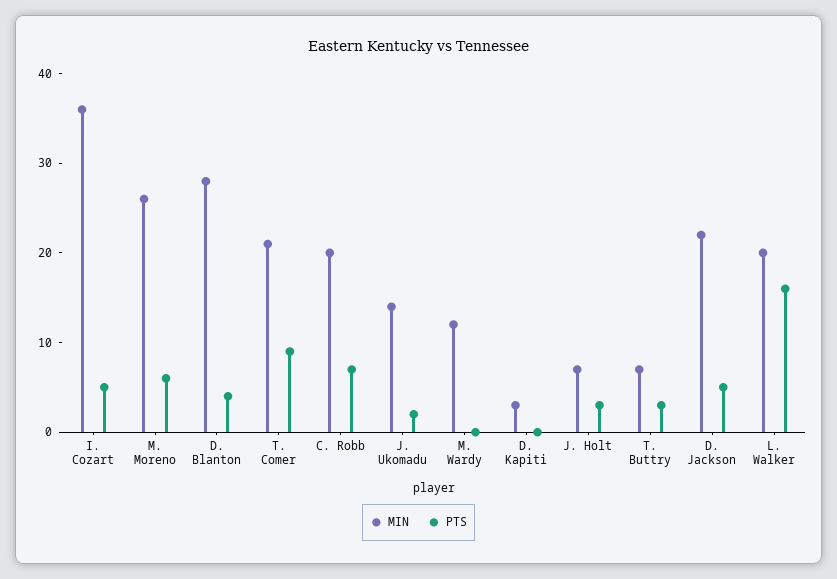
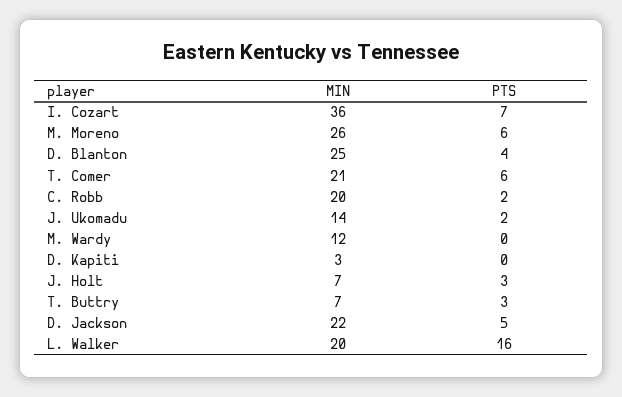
  {
    "MIN": {
      "I. Cozart": 36,
      "M. Moreno": 26,
-     "D. Blanton": 28,
+     "D. Blanton": 25,
      "T. Comer": 21,
      "C. Robb": 20,
      "J. Ukomadu": 14,
      "M. Wardy": 12,
      "D. Kapiti": 3,
      "J. Holt": 7,
      "T. Buttry": 7,
      "D. Jackson": 22,
      "L. Walker": 20
    },
    "PTS": {
-     "I. Cozart": 5,
+     "I. Cozart": 7,
      "M. Moreno": 6,
      "D. Blanton": 4,
-     "T. Comer": 9,
+     "T. Comer": 6,
-     "C. Robb": 7,
+     "C. Robb": 2,
      "J. Ukomadu": 2,
      "M. Wardy": 0,
      "D. Kapiti": 0,
      "J. Holt": 3,
      "T. Buttry": 3,
      "D. Jackson": 5,
      "L. Walker": 16
    }
  }

